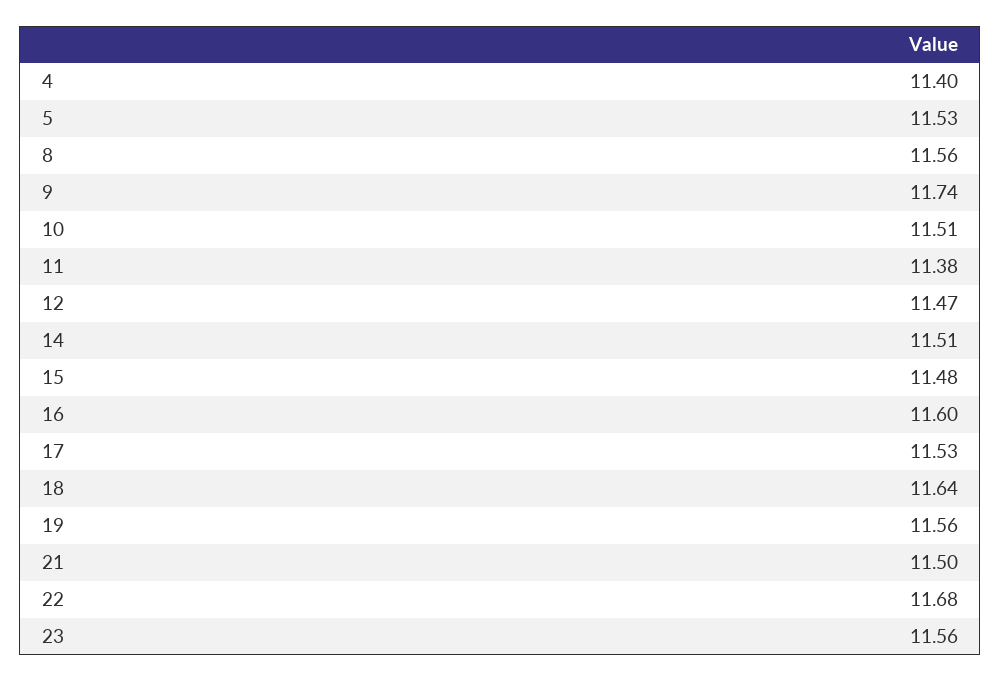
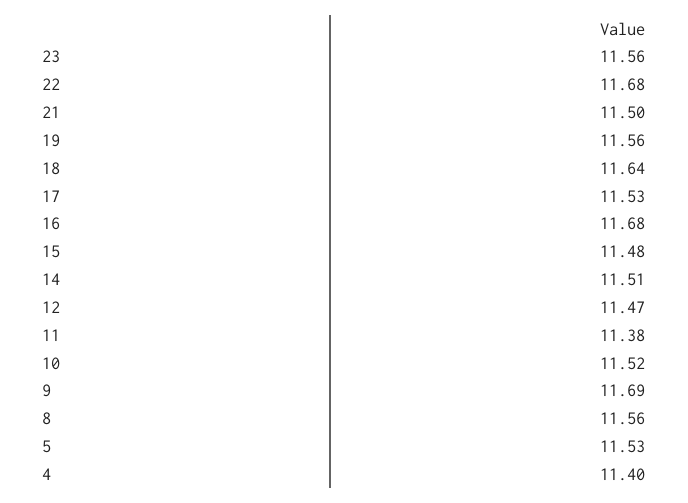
  {
    "4": 11.4,
    "5": 11.53,
    "8": 11.56,
-   "9": 11.74,
+   "9": 11.69,
-   "10": 11.51,
+   "10": 11.52,
    "11": 11.38,
    "12": 11.47,
    "14": 11.51,
    "15": 11.48,
-   "16": 11.6,
+   "16": 11.68,
    "17": 11.53,
    "18": 11.64,
    "19": 11.56,
    "21": 11.5,
    "22": 11.68,
    "23": 11.56
  }

